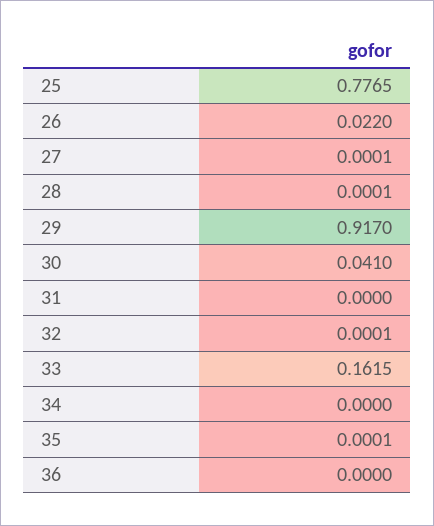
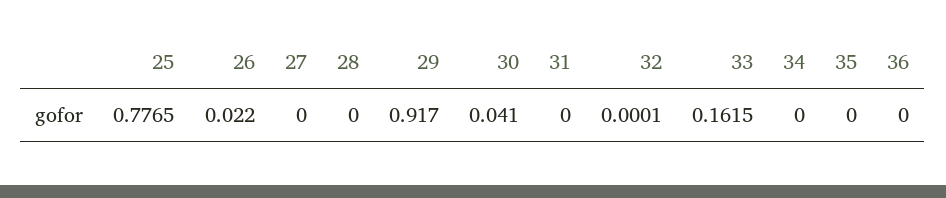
  {
    "25": 0.7765,
    "26": 0.022,
-   "27": 0.0001,
+   "27": 0,
-   "28": 0.0001,
+   "28": 0,
    "29": 0.917,
    "30": 0.041,
    "31": 0,
    "32": 0.0001,
    "33": 0.1615,
    "34": 0,
-   "35": 0.0001,
+   "35": 0,
    "36": 0
  }

